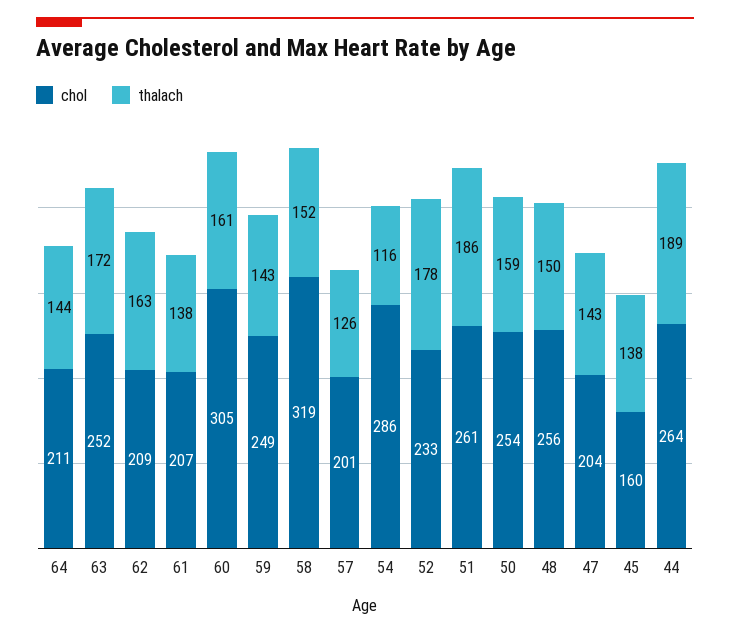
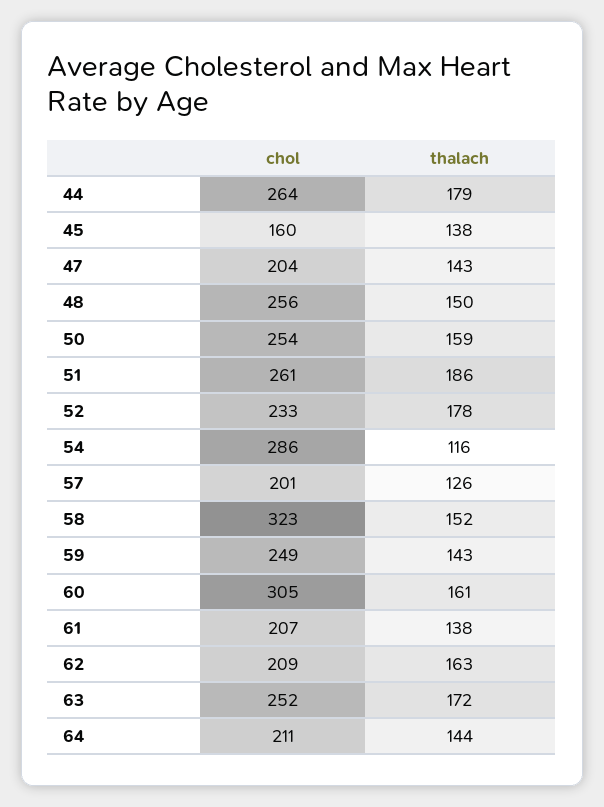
  {
    "chol": {
      "64": 211,
      "63": 252,
      "62": 209,
      "61": 207,
      "60": 305,
      "59": 249,
-     "58": 319,
+     "58": 323,
      "57": 201,
      "54": 286,
      "52": 233,
      "51": 261,
      "50": 254,
      "48": 256,
      "47": 204,
      "45": 160,
      "44": 264
    },
    "thalach": {
      "64": 144,
      "63": 172,
      "62": 163,
      "61": 138,
      "60": 161,
      "59": 143,
      "58": 152,
      "57": 126,
      "54": 116,
      "52": 178,
      "51": 186,
      "50": 159,
      "48": 150,
      "47": 143,
      "45": 138,
-     "44": 189
+     "44": 179
    }
  }

